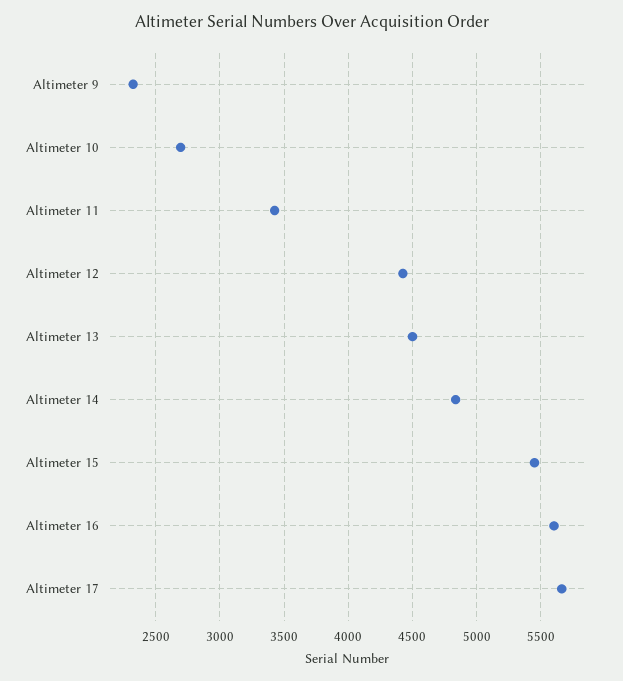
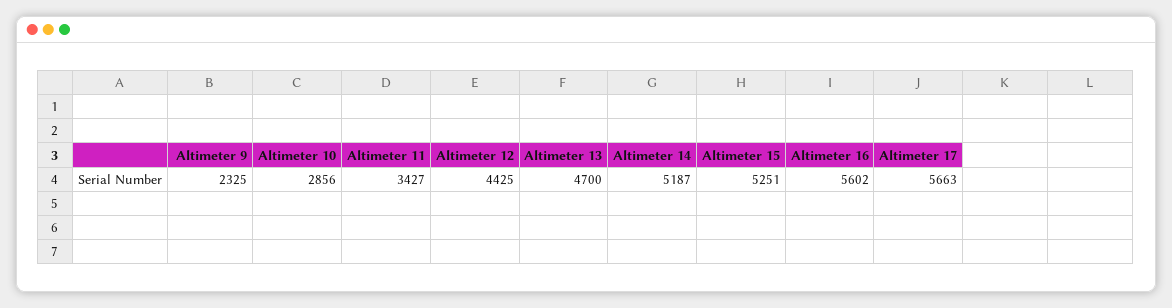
  {
    "Altimeter 9": 2325,
-   "Altimeter 10": 2700,
+   "Altimeter 10": 2856,
    "Altimeter 11": 3427,
    "Altimeter 12": 4425,
-   "Altimeter 13": 4500,
+   "Altimeter 13": 4700,
-   "Altimeter 14": 4850,
+   "Altimeter 14": 5187,
-   "Altimeter 15": 5450,
+   "Altimeter 15": 5251,
    "Altimeter 16": 5602,
    "Altimeter 17": 5663
  }

